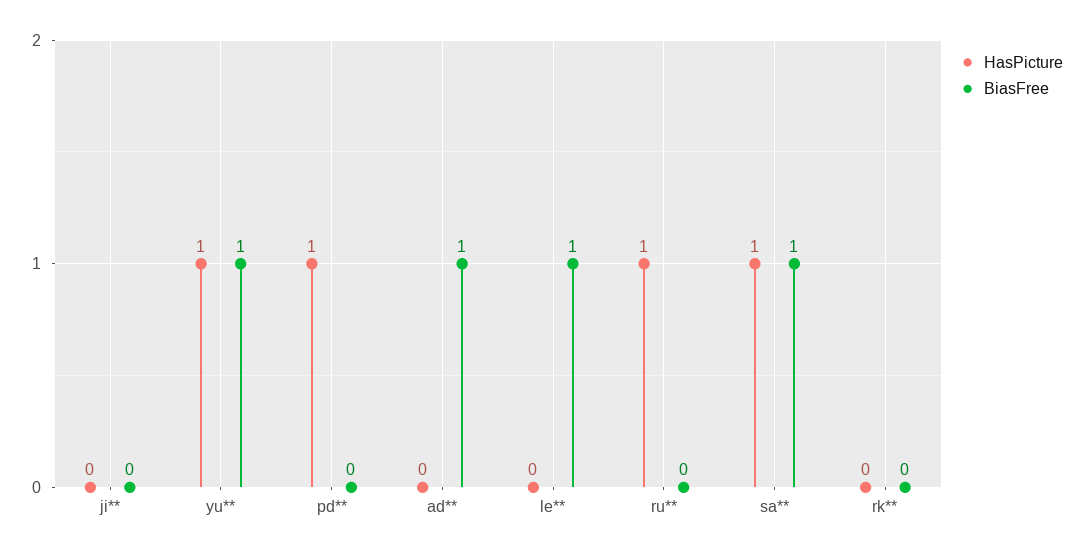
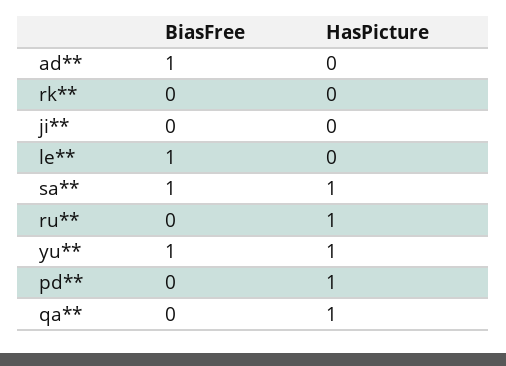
  {
    "HasPicture": {
      "ji**": 0,
      "yu**": 1,
      "pd**": 1,
      "ad**": 0,
      "le**": 0,
      "ru**": 1,
      "sa**": 1,
-     "rk**": 0
+     "rk**": 0,
+     "qa**": 1
    },
    "BiasFree": {
      "ji**": 0,
      "yu**": 1,
      "pd**": 0,
      "ad**": 1,
      "le**": 1,
      "ru**": 0,
      "sa**": 1,
-     "rk**": 0
+     "rk**": 0,
+     "qa**": 0
    }
  }

